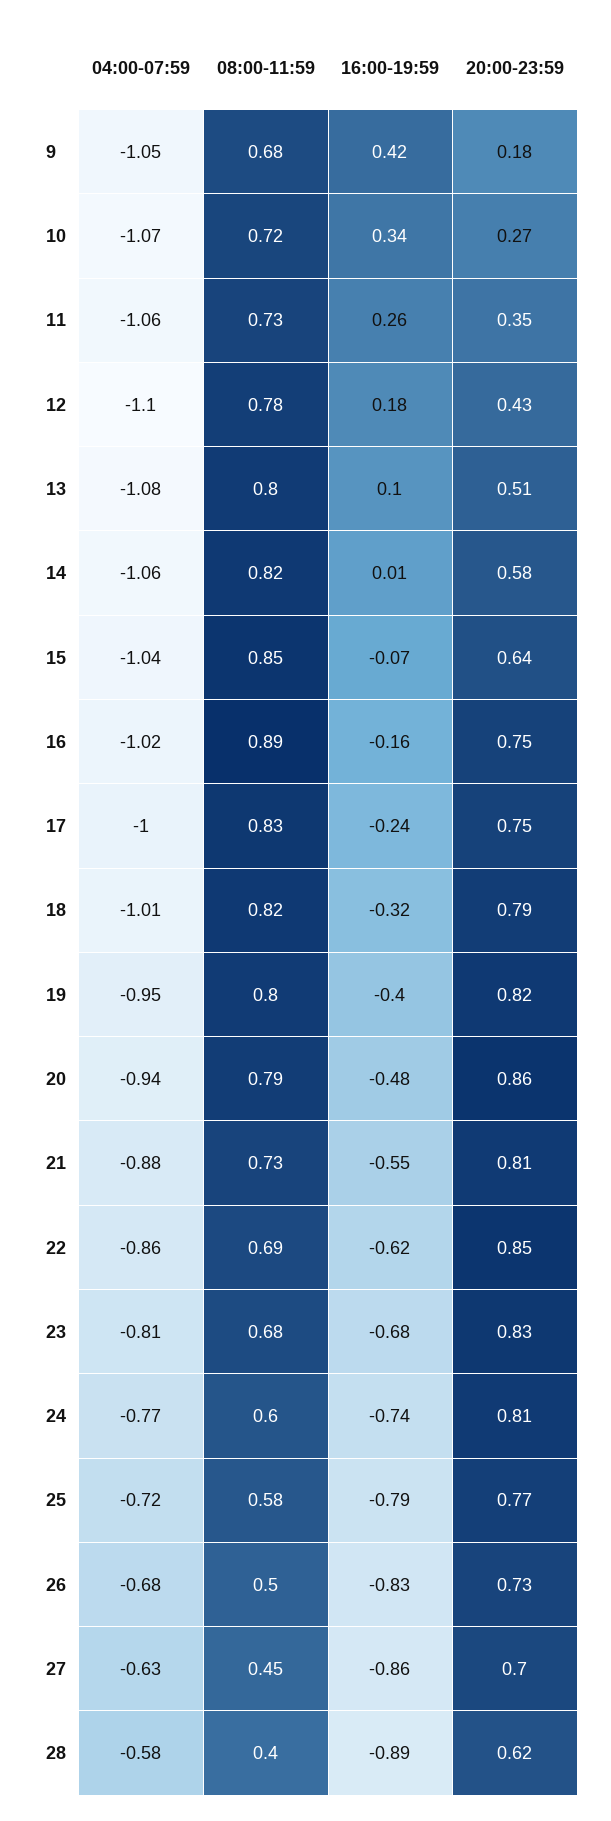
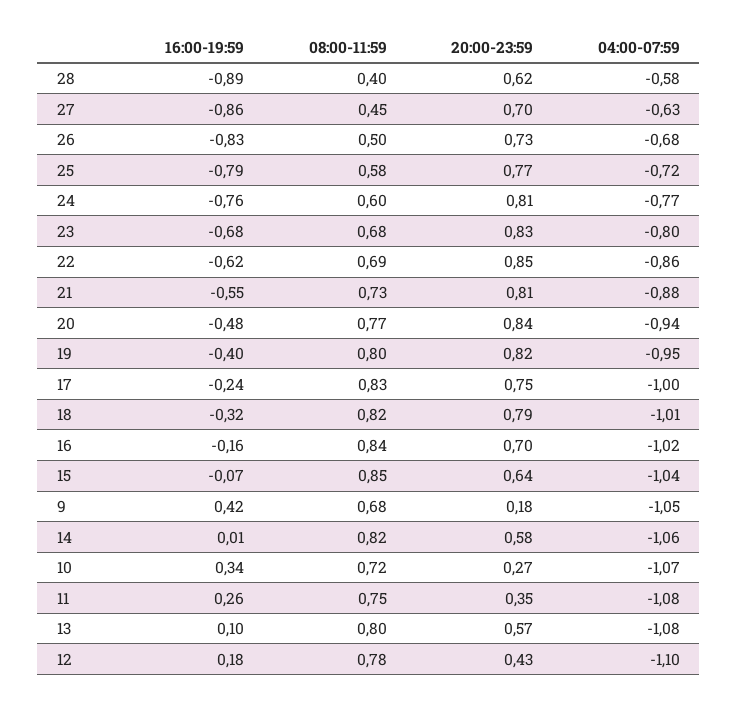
  {
    "04:00-07:59": {
      "9": -1.05,
      "10": -1.07,
-     "11": -1.06,
+     "11": -1.08,
      "12": -1.1,
      "13": -1.08,
      "14": -1.06,
      "15": -1.04,
      "16": -1.02,
      "17": -1,
      "18": -1.01,
      "19": -0.95,
      "20": -0.94,
      "21": -0.88,
      "22": -0.86,
-     "23": -0.81,
+     "23": -0.8,
      "24": -0.77,
      "25": -0.72,
      "26": -0.68,
      "27": -0.63,
      "28": -0.58
    },
    "08:00-11:59": {
      "9": 0.68,
      "10": 0.72,
-     "11": 0.73,
+     "11": 0.75,
      "12": 0.78,
      "13": 0.8,
      "14": 0.82,
      "15": 0.85,
-     "16": 0.89,
+     "16": 0.84,
      "17": 0.83,
      "18": 0.82,
      "19": 0.8,
-     "20": 0.79,
+     "20": 0.77,
      "21": 0.73,
      "22": 0.69,
      "23": 0.68,
      "24": 0.6,
      "25": 0.58,
      "26": 0.5,
      "27": 0.45,
      "28": 0.4
    },
    "16:00-19:59": {
      "9": 0.42,
      "10": 0.34,
      "11": 0.26,
      "12": 0.18,
      "13": 0.1,
      "14": 0.01,
      "15": -0.07,
      "16": -0.16,
      "17": -0.24,
      "18": -0.32,
      "19": -0.4,
      "20": -0.48,
      "21": -0.55,
      "22": -0.62,
      "23": -0.68,
-     "24": -0.74,
+     "24": -0.76,
      "25": -0.79,
      "26": -0.83,
      "27": -0.86,
      "28": -0.89
    },
    "20:00-23:59": {
      "9": 0.18,
      "10": 0.27,
      "11": 0.35,
      "12": 0.43,
-     "13": 0.51,
+     "13": 0.57,
      "14": 0.58,
      "15": 0.64,
-     "16": 0.75,
+     "16": 0.7,
      "17": 0.75,
      "18": 0.79,
      "19": 0.82,
-     "20": 0.86,
+     "20": 0.84,
      "21": 0.81,
      "22": 0.85,
      "23": 0.83,
      "24": 0.81,
      "25": 0.77,
      "26": 0.73,
      "27": 0.7,
      "28": 0.62
    }
  }

